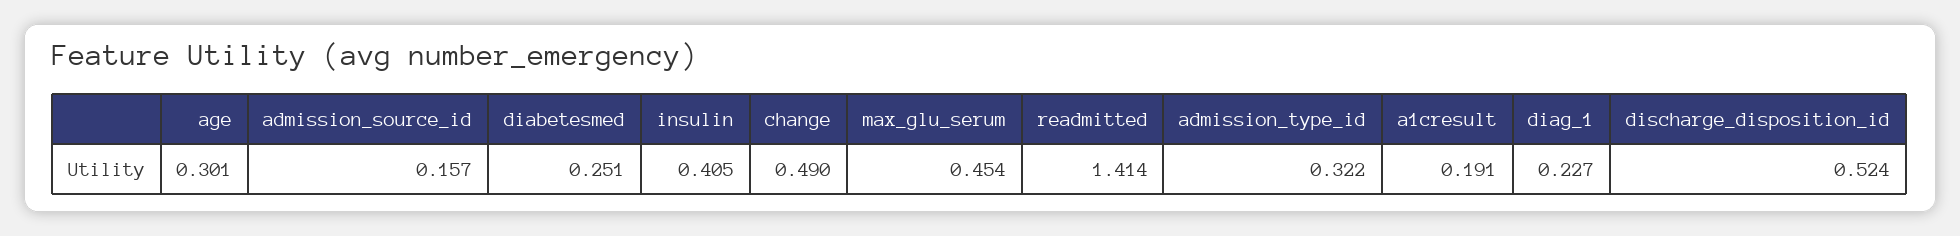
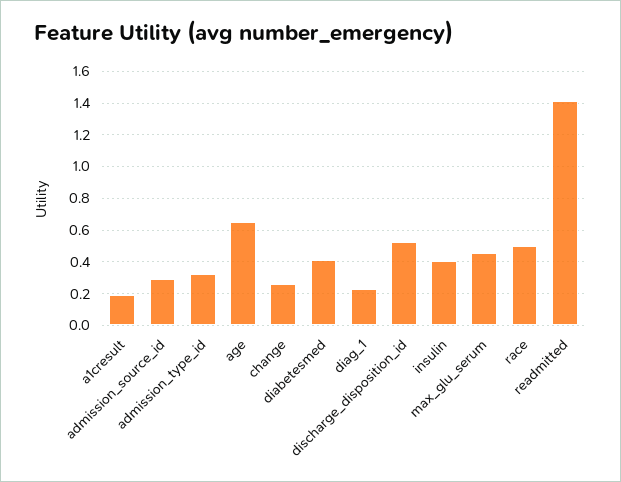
  {
-   "age": 0.301,
+   "age": 0.65,
-   "admission_source_id": 0.157,
+   "admission_source_id": 0.3,
-   "diabetesmed": 0.251,
+   "diabetesmed": 0.4,
    "insulin": 0.405,
-   "change": 0.49,
+   "change": 0.25,
    "max_glu_serum": 0.454,
    "readmitted": 1.414,
    "admission_type_id": 0.322,
    "a1cresult": 0.191,
    "diag_1": 0.227,
-   "discharge_disposition_id": 0.524
+   "discharge_disposition_id": 0.524,
+   "race": 0.5
  }

